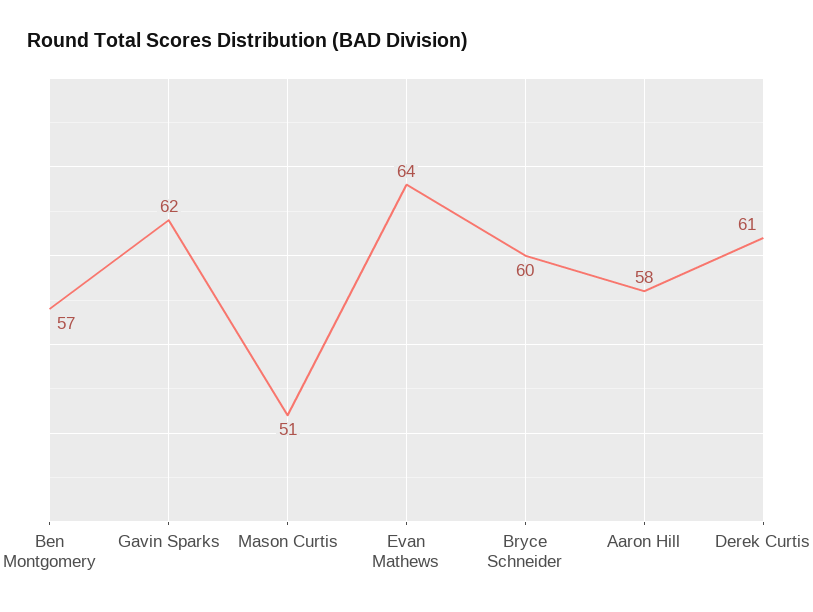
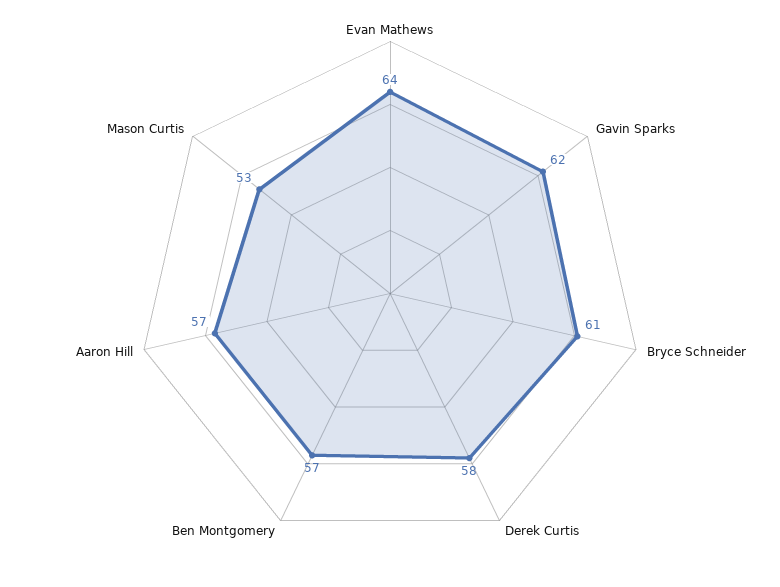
  {
    "Ben Montgomery": 57,
    "Gavin Sparks": 62,
-   "Mason Curtis": 51,
+   "Mason Curtis": 53,
    "Evan Mathews": 64,
-   "Bryce Schneider": 60,
+   "Bryce Schneider": 61,
-   "Aaron Hill": 58,
+   "Aaron Hill": 57,
-   "Derek Curtis": 61
+   "Derek Curtis": 58
  }

